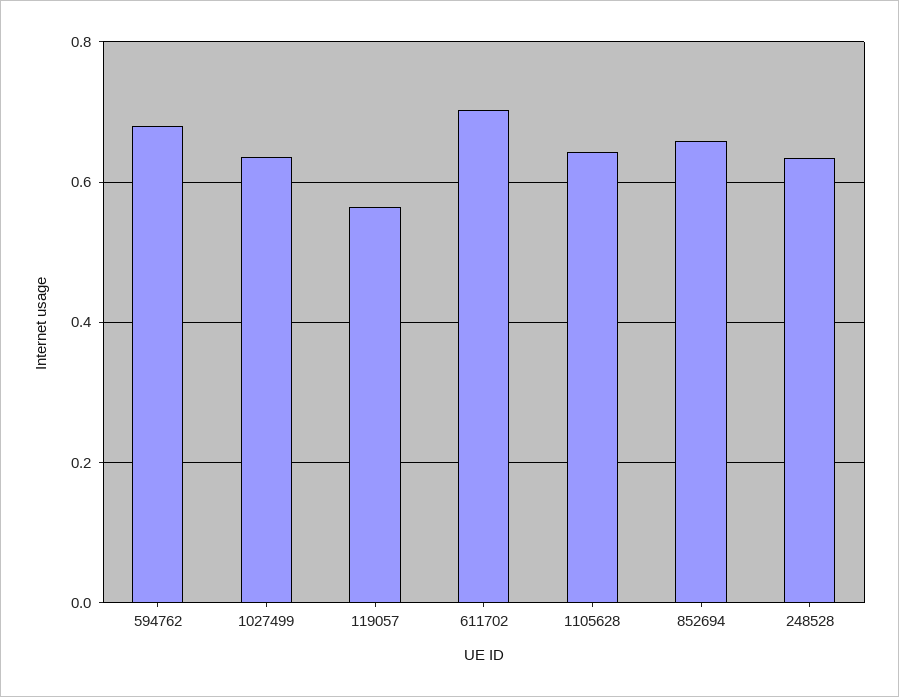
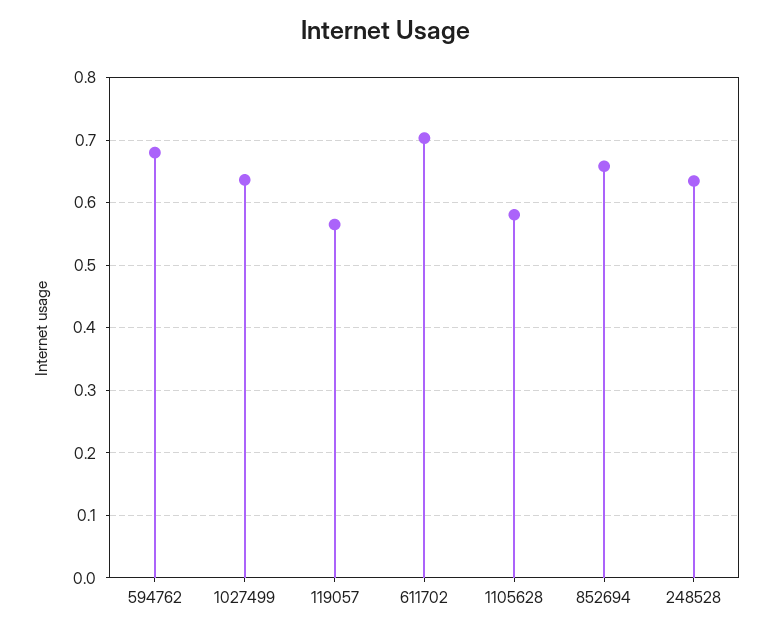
  {
    "594762": 0.68,
    "1027499": 0.64,
    "119057": 0.57,
    "611702": 0.7,
-   "1105628": 0.64,
+   "1105628": 0.58,
    "852694": 0.66,
    "248528": 0.63
  }

